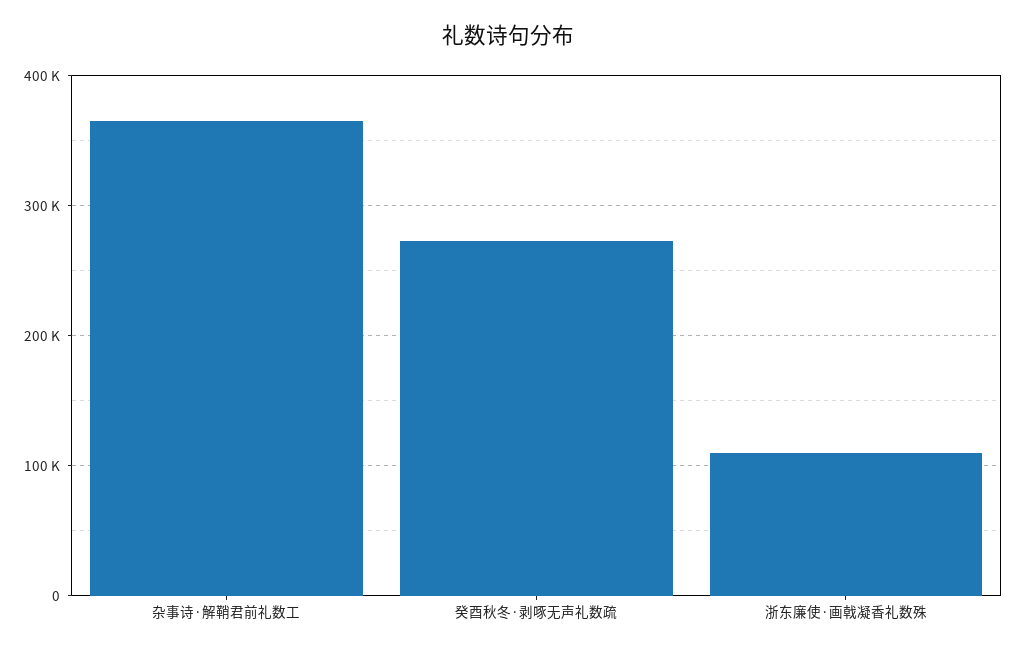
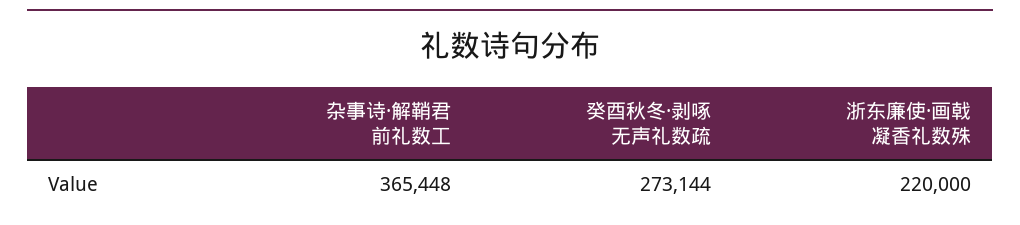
  {
    "杂事诗·解鞘君前礼数工": 365448,
    "癸酉秋冬·剥啄无声礼数疏": 273144,
-   "浙东廉使·画戟凝香礼数殊": 110000
+   "浙东廉使·画戟凝香礼数殊": 220000
  }

